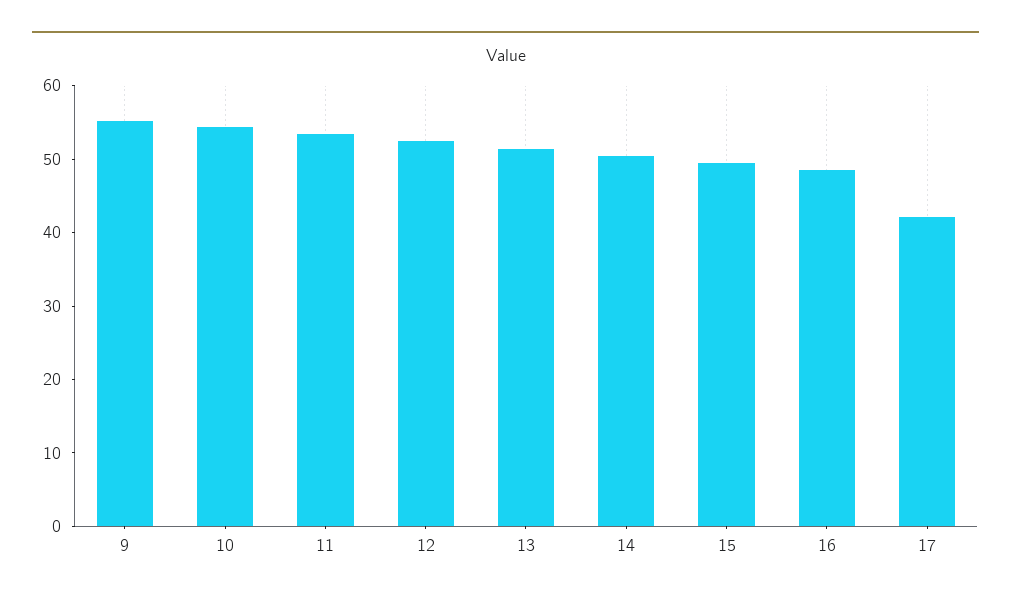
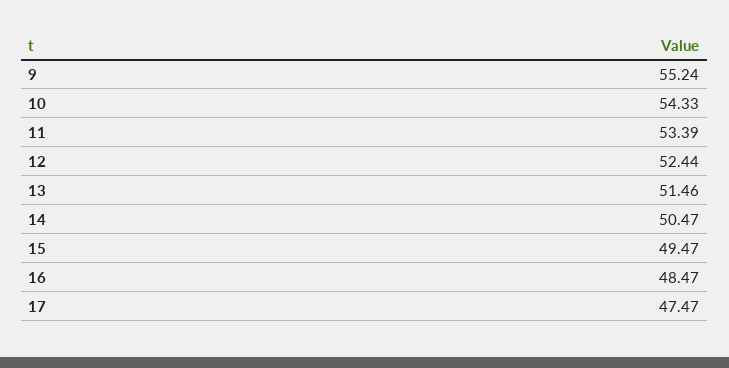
  {
    "9": 55.24,
    "10": 54.33,
    "11": 53.39,
    "12": 52.44,
    "13": 51.46,
    "14": 50.47,
    "15": 49.47,
    "16": 48.47,
-   "17": 42
+   "17": 47.47
  }

